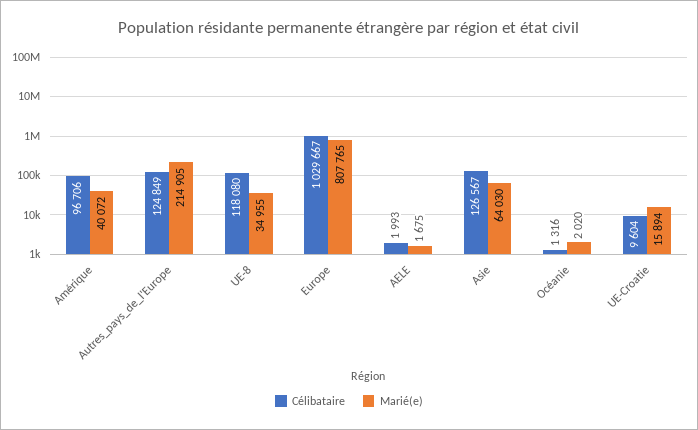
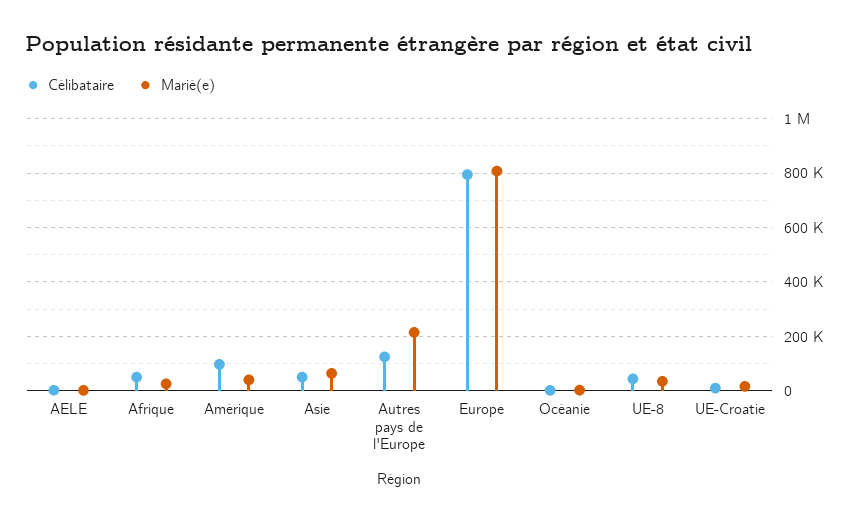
  {
    "Célibataire": {
      "Amérique": 96706,
      "Autres_pays_de_l'Europe": 124849,
-     "UE-8": 118080,
+     "UE-8": 50000,
-     "Europe": 1029667,
+     "Europe": 800000,
      "AELE": 1993,
-     "Asie": 126567,
+     "Asie": 50000,
      "Océanie": 1316,
-     "UE-Croatie": 9604
+     "UE-Croatie": 9604,
+     "Afrique": 50000
    },
    "Marié(e)": {
      "Amérique": 40072,
      "Autres_pays_de_l'Europe": 214905,
      "UE-8": 34955,
      "Europe": 807765,
      "AELE": 1675,
      "Asie": 64030,
      "Océanie": 2020,
-     "UE-Croatie": 15894
+     "UE-Croatie": 15894,
+     "Afrique": 25000
    }
  }

